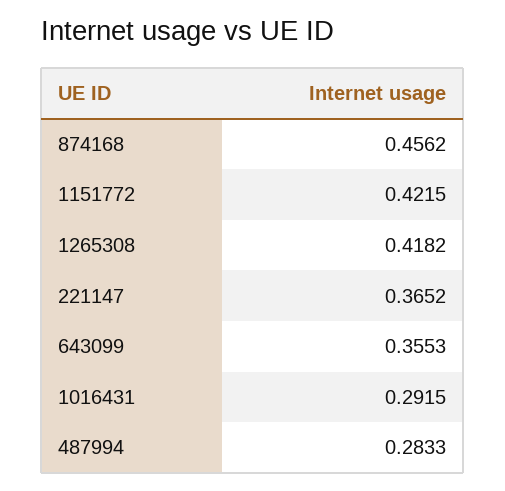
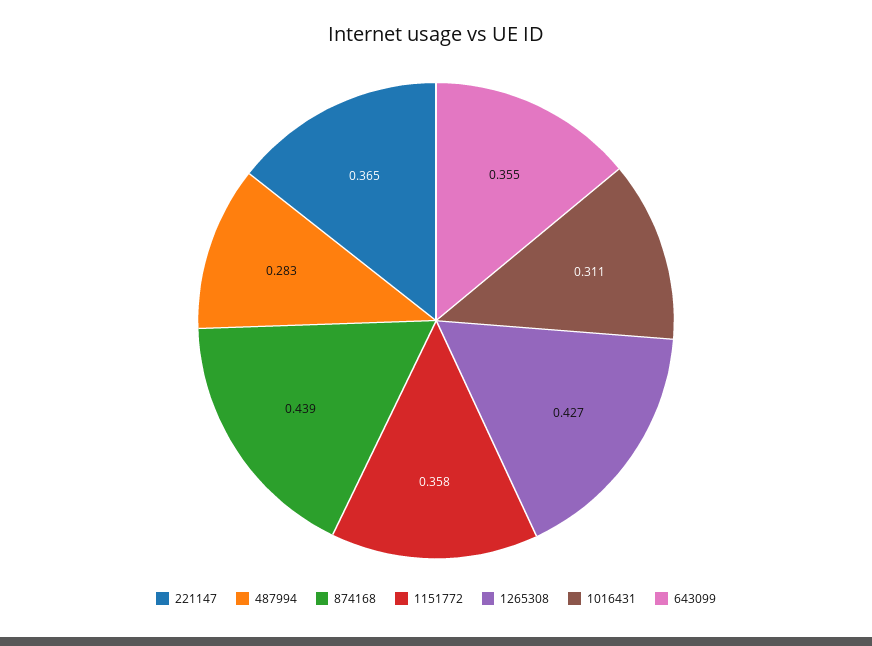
  {
-   "874168": 0.4562,
+   "874168": 0.439,
-   "1151772": 0.4215,
+   "1151772": 0.358,
-   "1265308": 0.4182,
+   "1265308": 0.427,
    "221147": 0.3652,
    "643099": 0.3553,
-   "1016431": 0.2915,
+   "1016431": 0.311,
    "487994": 0.2833
  }

